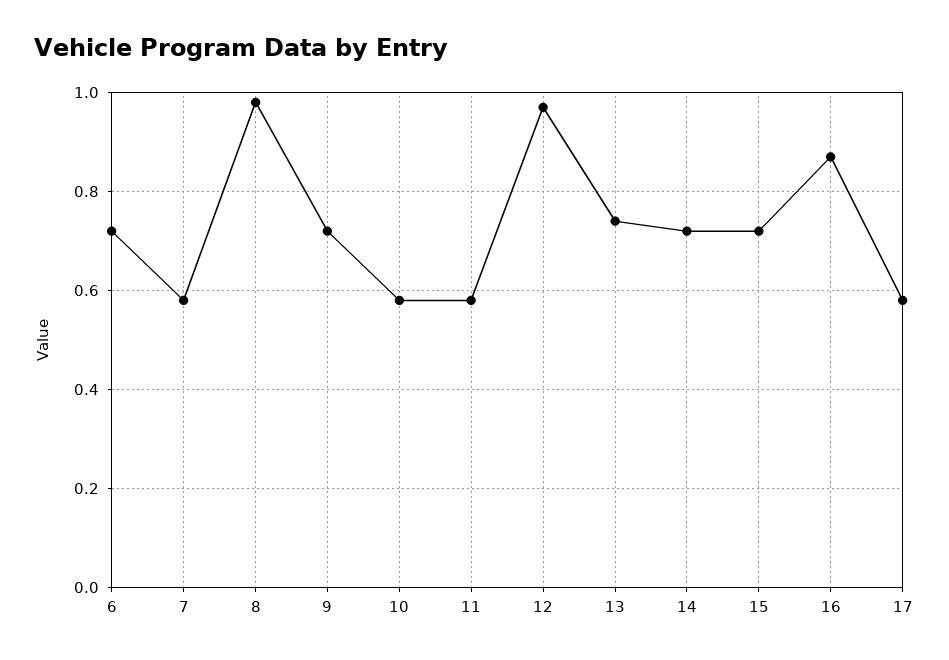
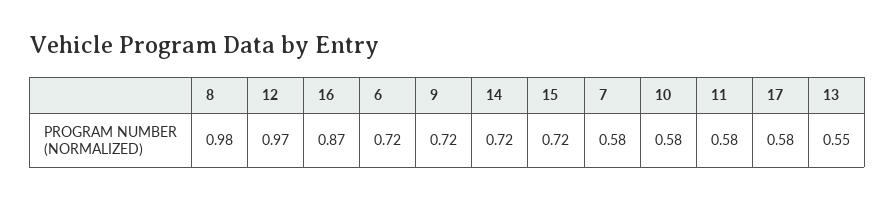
  {
    "6": 0.72,
    "7": 0.58,
    "8": 0.98,
    "9": 0.72,
    "10": 0.58,
    "11": 0.58,
    "12": 0.97,
-   "13": 0.75,
+   "13": 0.55,
    "14": 0.72,
    "15": 0.72,
    "16": 0.87,
    "17": 0.58
  }

